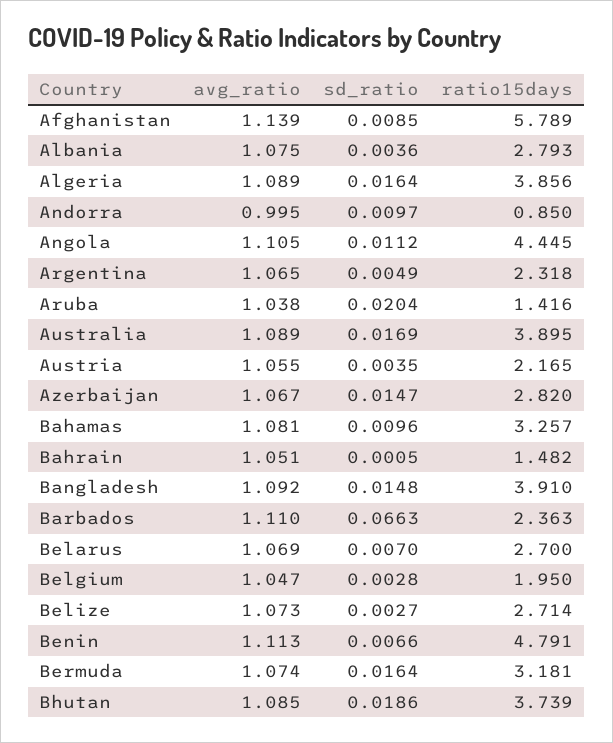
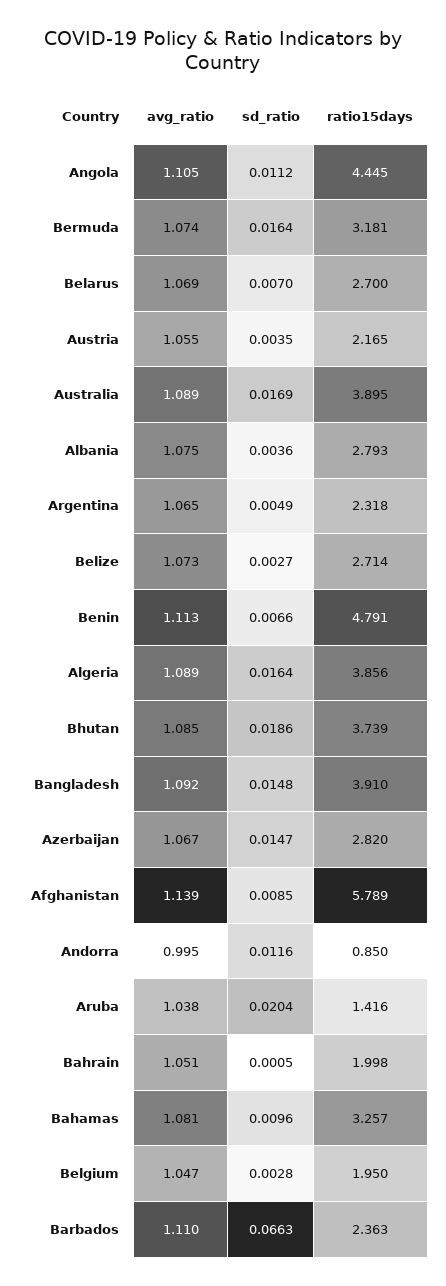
  {
    "avg_ratio": {
      "Afghanistan": 1.139,
      "Albania": 1.075,
      "Algeria": 1.089,
      "Andorra": 0.995,
      "Angola": 1.105,
      "Argentina": 1.065,
      "Aruba": 1.038,
      "Australia": 1.089,
      "Austria": 1.055,
      "Azerbaijan": 1.067,
      "Bahamas": 1.081,
      "Bahrain": 1.051,
      "Bangladesh": 1.092,
      "Barbados": 1.11,
      "Belarus": 1.069,
      "Belgium": 1.047,
      "Belize": 1.073,
      "Benin": 1.113,
      "Bermuda": 1.074,
      "Bhutan": 1.085
    },
    "sd_ratio": {
      "Afghanistan": 0.0085,
      "Albania": 0.0036,
      "Algeria": 0.0164,
-     "Andorra": 0.0097,
+     "Andorra": 0.0116,
      "Angola": 0.0112,
      "Argentina": 0.0049,
      "Aruba": 0.0204,
      "Australia": 0.0169,
      "Austria": 0.0035,
      "Azerbaijan": 0.0147,
      "Bahamas": 0.0096,
      "Bahrain": 0.0005,
      "Bangladesh": 0.0148,
      "Barbados": 0.0663,
      "Belarus": 0.007,
      "Belgium": 0.0028,
      "Belize": 0.0027,
      "Benin": 0.0066,
      "Bermuda": 0.0164,
      "Bhutan": 0.0186
    },
    "ratio15days": {
      "Afghanistan": 5.789,
      "Albania": 2.793,
      "Algeria": 3.856,
      "Andorra": 0.85,
      "Angola": 4.445,
      "Argentina": 2.318,
      "Aruba": 1.416,
      "Australia": 3.895,
      "Austria": 2.165,
      "Azerbaijan": 2.82,
      "Bahamas": 3.257,
-     "Bahrain": 1.482,
+     "Bahrain": 1.998,
      "Bangladesh": 3.91,
      "Barbados": 2.363,
      "Belarus": 2.7,
      "Belgium": 1.95,
      "Belize": 2.714,
      "Benin": 4.791,
      "Bermuda": 3.181,
      "Bhutan": 3.739
    }
  }

